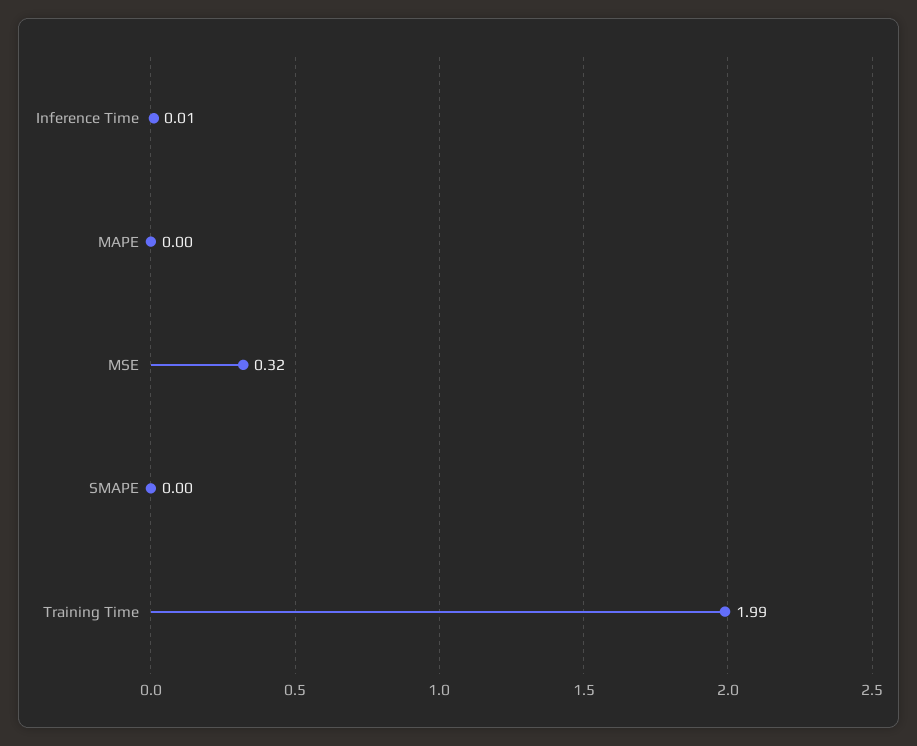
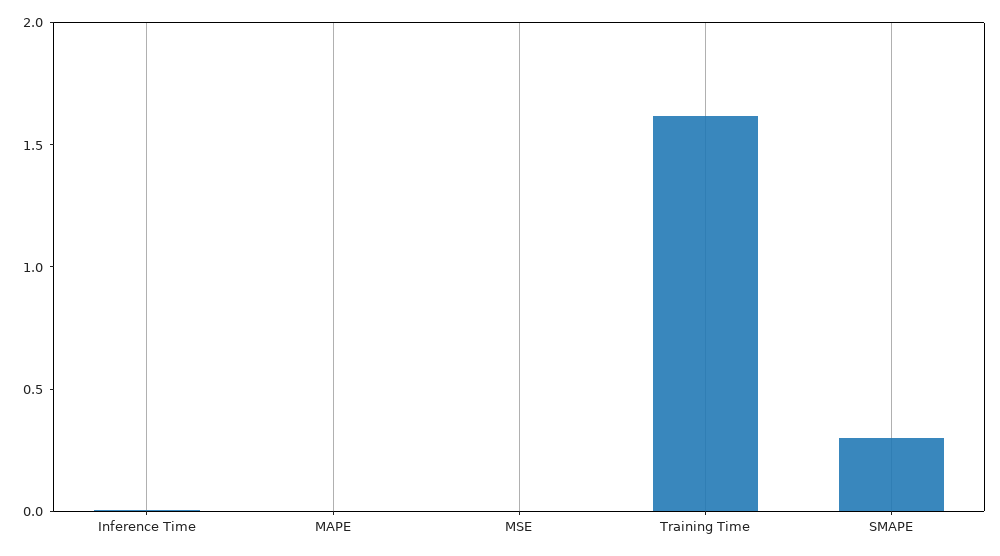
  {
    "Inference Time": 0.01,
    "MAPE": 0,
-   "MSE": 0.32,
+   "MSE": 0,
-   "SMAPE": 0,
+   "SMAPE": 0.3,
-   "Training Time": 1.99
+   "Training Time": 1.6
  }

